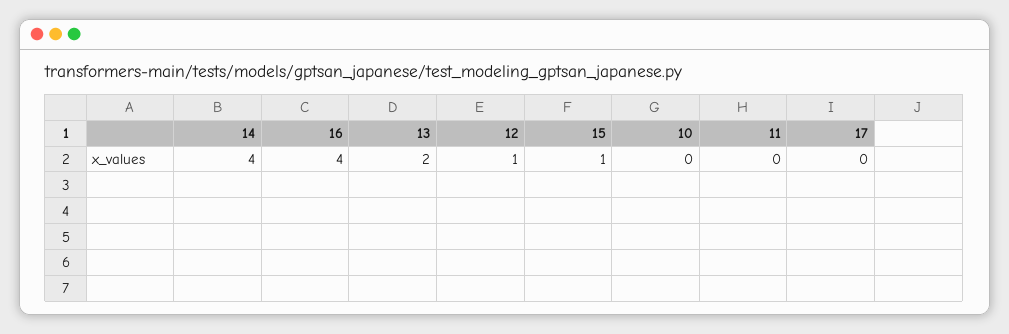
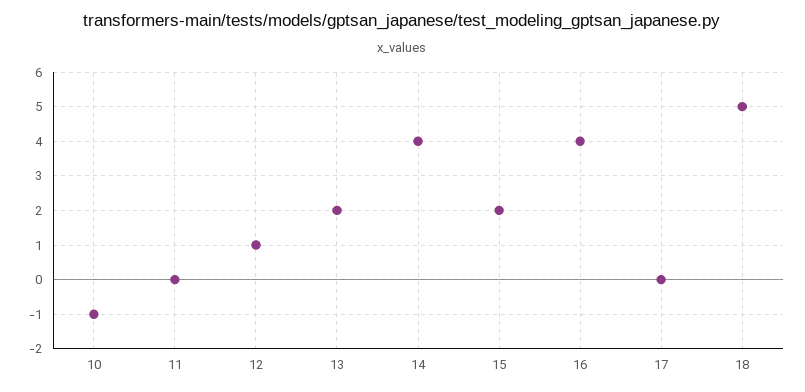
  {
    "14": 4,
    "16": 4,
    "13": 2,
    "12": 1,
-   "15": 1,
+   "15": 2,
-   "10": 0,
+   "10": -1,
    "11": 0,
-   "17": 0
+   "17": 0,
+   "18": 5
  }

